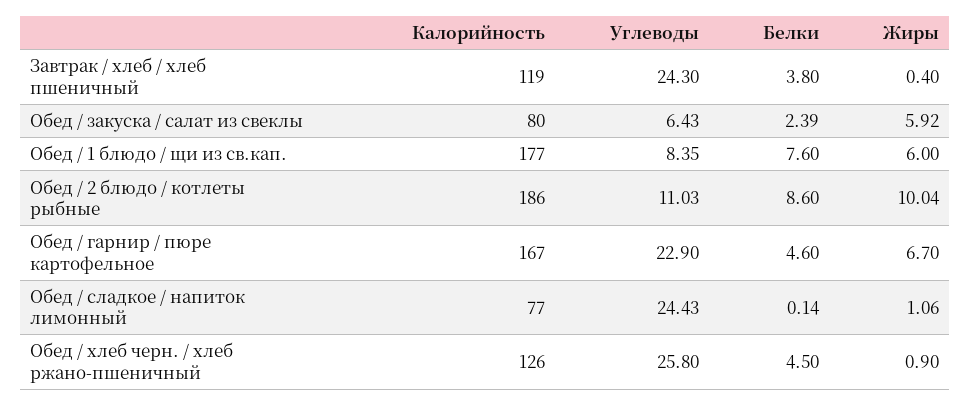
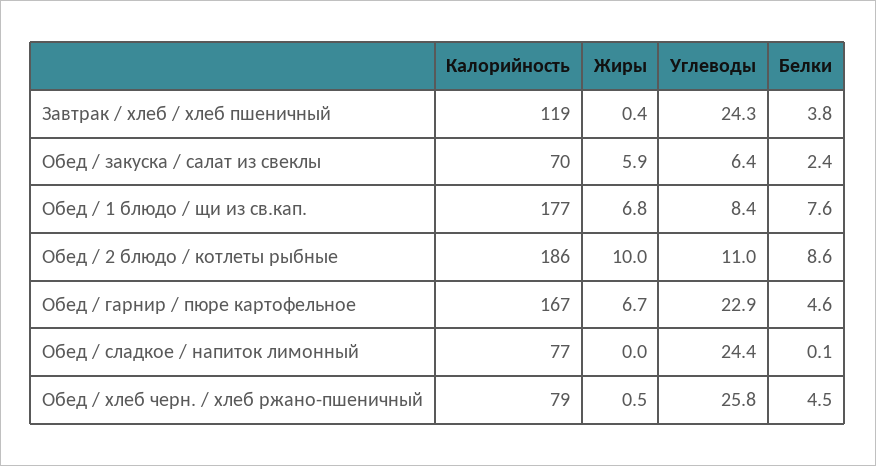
  {
    "Калорийность": {
      "Завтрак / хлеб / хлеб пшеничный": 119,
-     "Обед / закуска / салат из свеклы": 80,
+     "Обед / закуска / салат из свеклы": 70,
      "Обед / 1 блюдо / щи из св.кап.": 177,
      "Обед / 2 блюдо / котлеты рыбные": 186,
      "Обед / гарнир / пюре картофельное": 167,
      "Обед / сладкое / напиток лимонный": 77,
-     "Обед / хлеб черн. / хлеб ржано-пшеничный": 126
+     "Обед / хлеб черн. / хлеб ржано-пшеничный": 79
    },
    "Углеводы": {
      "Завтрак / хлеб / хлеб пшеничный": 24.3,
      "Обед / закуска / салат из свеклы": 6.43,
      "Обед / 1 блюдо / щи из св.кап.": 8.35,
      "Обед / 2 блюдо / котлеты рыбные": 11.03,
      "Обед / гарнир / пюре картофельное": 22.9,
      "Обед / сладкое / напиток лимонный": 24.43,
      "Обед / хлеб черн. / хлеб ржано-пшеничный": 25.8
    },
    "Белки": {
      "Завтрак / хлеб / хлеб пшеничный": 3.8,
      "Обед / закуска / салат из свеклы": 2.39,
      "Обед / 1 блюдо / щи из св.кап.": 7.6,
      "Обед / 2 блюдо / котлеты рыбные": 8.6,
      "Обед / гарнир / пюре картофельное": 4.6,
      "Обед / сладкое / напиток лимонный": 0.14,
      "Обед / хлеб черн. / хлеб ржано-пшеничный": 4.5
    },
    "Жиры": {
      "Завтрак / хлеб / хлеб пшеничный": 0.4,
      "Обед / закуска / салат из свеклы": 5.92,
-     "Обед / 1 блюдо / щи из св.кап.": 6,
+     "Обед / 1 блюдо / щи из св.кап.": 6.8,
      "Обед / 2 блюдо / котлеты рыбные": 10.04,
      "Обед / гарнир / пюре картофельное": 6.7,
-     "Обед / сладкое / напиток лимонный": 1.06,
+     "Обед / сладкое / напиток лимонный": 0,
-     "Обед / хлеб черн. / хлеб ржано-пшеничный": 0.9
+     "Обед / хлеб черн. / хлеб ржано-пшеничный": 0.5
    }
  }

